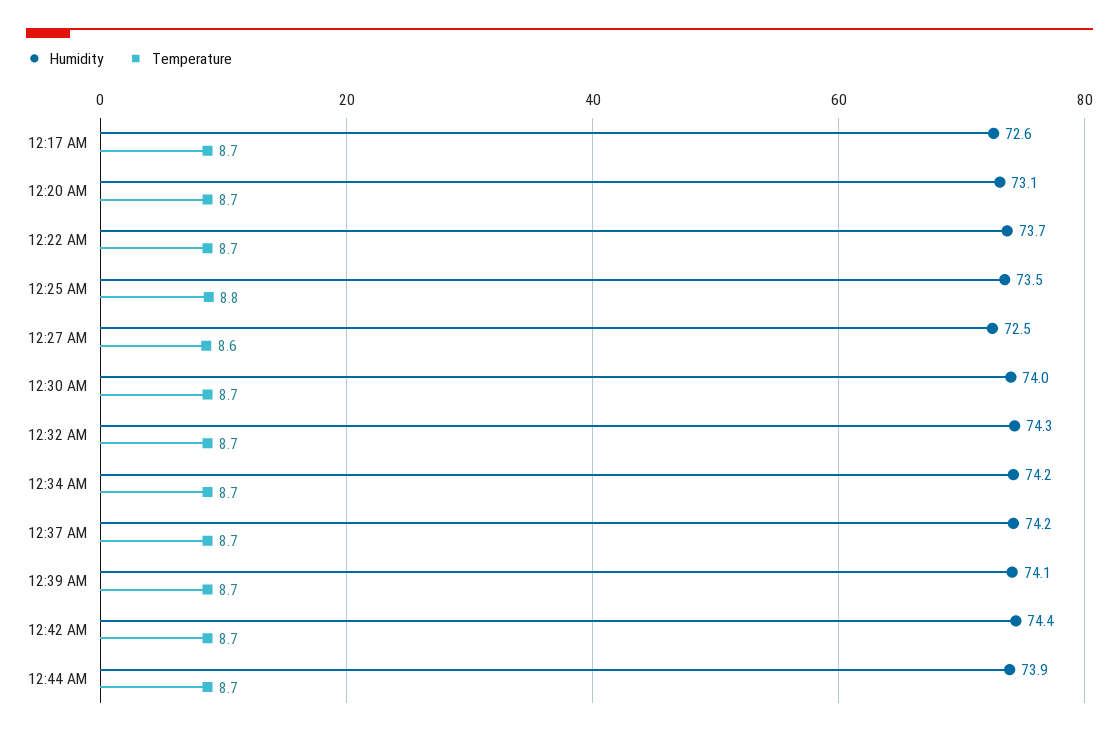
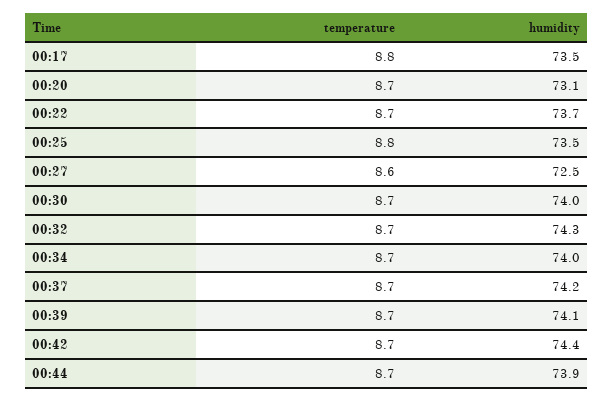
  {
    "Humidity": {
-     "12:17 AM": 72.6,
+     "12:17 AM": 73.5,
      "12:20 AM": 73.1,
      "12:22 AM": 73.7,
      "12:25 AM": 73.5,
      "12:27 AM": 72.5,
      "12:30 AM": 74,
      "12:32 AM": 74.3,
-     "12:34 AM": 74.2,
+     "12:34 AM": 74,
      "12:37 AM": 74.2,
      "12:39 AM": 74.1,
      "12:42 AM": 74.4,
      "12:44 AM": 73.9
    },
    "Temperature": {
-     "12:17 AM": 8.7,
+     "12:17 AM": 8.8,
      "12:20 AM": 8.7,
      "12:22 AM": 8.7,
      "12:25 AM": 8.8,
      "12:27 AM": 8.6,
      "12:30 AM": 8.7,
      "12:32 AM": 8.7,
      "12:34 AM": 8.7,
      "12:37 AM": 8.7,
      "12:39 AM": 8.7,
      "12:42 AM": 8.7,
      "12:44 AM": 8.7
    }
  }

